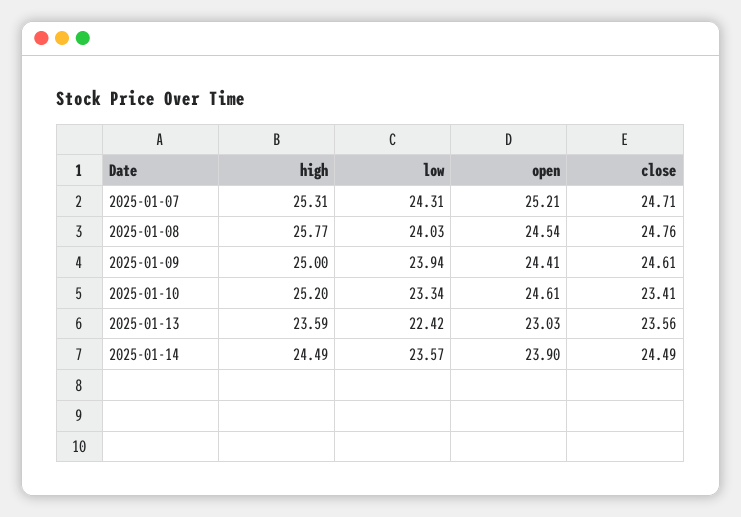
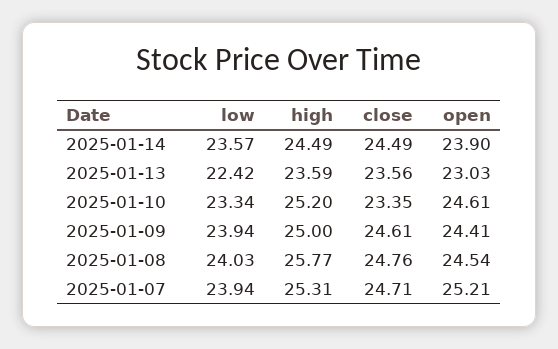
  {
    "high": {
      "2025-01-07": 25.31,
      "2025-01-08": 25.77,
      "2025-01-09": 25,
      "2025-01-10": 25.2,
      "2025-01-13": 23.59,
      "2025-01-14": 24.49
    },
    "low": {
-     "2025-01-07": 24.31,
+     "2025-01-07": 23.94,
      "2025-01-08": 24.03,
      "2025-01-09": 23.94,
      "2025-01-10": 23.34,
      "2025-01-13": 22.42,
      "2025-01-14": 23.57
    },
    "open": {
      "2025-01-07": 25.21,
      "2025-01-08": 24.54,
      "2025-01-09": 24.41,
      "2025-01-10": 24.61,
      "2025-01-13": 23.03,
      "2025-01-14": 23.9
    },
    "close": {
      "2025-01-07": 24.71,
      "2025-01-08": 24.76,
      "2025-01-09": 24.61,
-     "2025-01-10": 23.41,
+     "2025-01-10": 23.35,
      "2025-01-13": 23.56,
      "2025-01-14": 24.49
    }
  }

